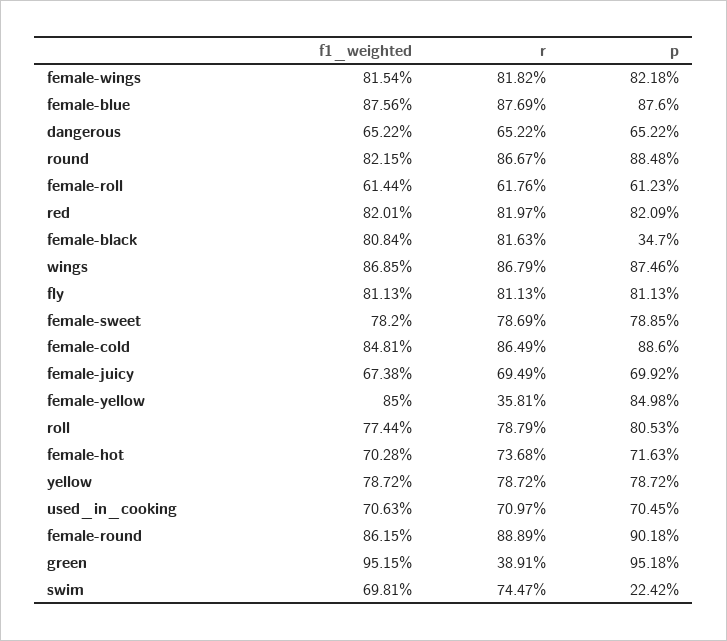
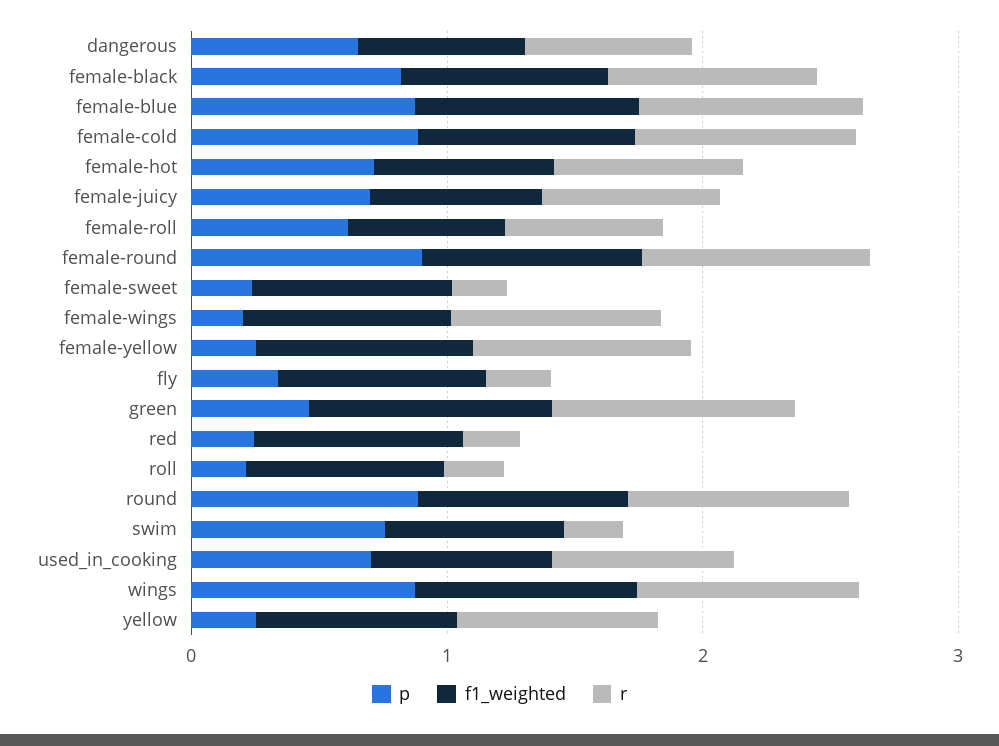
  {
    "f1_weighted": {
      "female-wings": 0.8154,
      "female-blue": 0.8756,
      "dangerous": 0.6522,
      "round": 0.8215,
      "female-roll": 0.6144,
      "red": 0.8201,
      "female-black": 0.8084,
      "wings": 0.8685,
      "fly": 0.8113,
      "female-sweet": 0.782,
      "female-cold": 0.8481,
      "female-juicy": 0.6738,
      "female-yellow": 0.85,
      "roll": 0.7744,
      "female-hot": 0.7028,
      "yellow": 0.7872,
      "used_in_cooking": 0.7063,
      "female-round": 0.8615,
      "green": 0.9515,
      "swim": 0.6981
    },
    "r": {
      "female-wings": 0.8182,
      "female-blue": 0.8769,
      "dangerous": 0.6522,
      "round": 0.8667,
      "female-roll": 0.6176,
-     "red": 0.8197,
+     "red": 0.2,
      "female-black": 0.8163,
      "wings": 0.8679,
-     "fly": 0.8113,
+     "fly": 0.2,
-     "female-sweet": 0.7869,
+     "female-sweet": 0.2,
      "female-cold": 0.8649,
      "female-juicy": 0.6949,
-     "female-yellow": 0.3581,
+     "female-yellow": 0.8,
-     "roll": 0.7879,
+     "roll": 0.2,
      "female-hot": 0.7368,
      "yellow": 0.7872,
      "used_in_cooking": 0.7097,
      "female-round": 0.8889,
-     "green": 0.3891,
+     "green": 1,
-     "swim": 0.7447
+     "swim": 0.2
    },
    "p": {
-     "female-wings": 0.8218,
+     "female-wings": 0.2,
      "female-blue": 0.876,
      "dangerous": 0.6522,
      "round": 0.8848,
      "female-roll": 0.6123,
-     "red": 0.8209,
+     "red": 0.2,
-     "female-black": 0.347,
+     "female-black": 0.8,
      "wings": 0.8746,
-     "fly": 0.8113,
+     "fly": 0.4,
-     "female-sweet": 0.7885,
+     "female-sweet": 0.2,
      "female-cold": 0.886,
      "female-juicy": 0.6992,
-     "female-yellow": 0.8498,
+     "female-yellow": 0.2,
-     "roll": 0.8053,
+     "roll": 0.2,
      "female-hot": 0.7163,
-     "yellow": 0.7872,
+     "yellow": 0.2,
      "used_in_cooking": 0.7045,
      "female-round": 0.9018,
-     "green": 0.9518,
+     "green": 0.4,
-     "swim": 0.2242
+     "swim": 0.8
    }
  }

